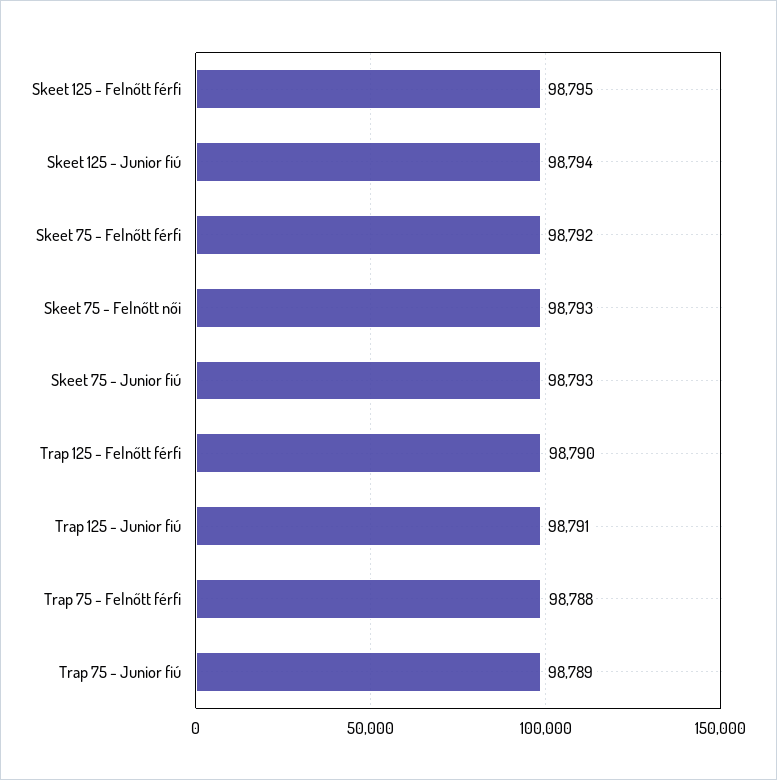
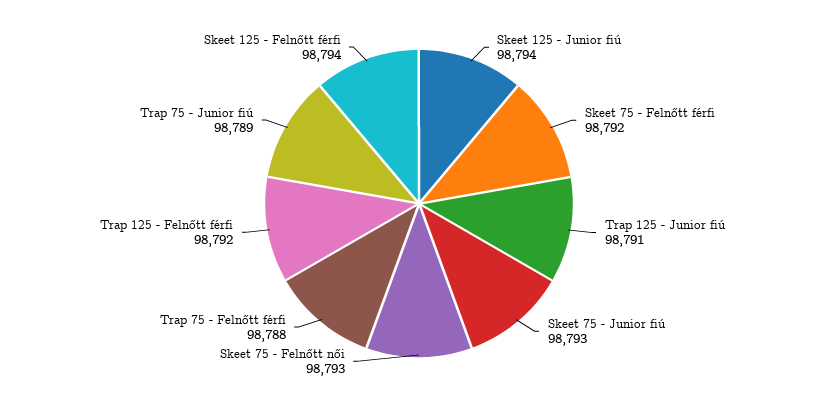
  {
-   "Skeet 125 - Felnőtt férfi": 98795,
+   "Skeet 125 - Felnőtt férfi": 98794,
    "Skeet 125 - Junior fiú": 98794,
    "Skeet 75 - Felnőtt férfi": 98792,
    "Skeet 75 - Felnőtt női": 98793,
    "Skeet 75 - Junior fiú": 98793,
-   "Trap 125 - Felnőtt férfi": 98790,
+   "Trap 125 - Felnőtt férfi": 98792,
    "Trap 125 - Junior fiú": 98791,
    "Trap 75 - Felnőtt férfi": 98788,
    "Trap 75 - Junior fiú": 98789
  }

